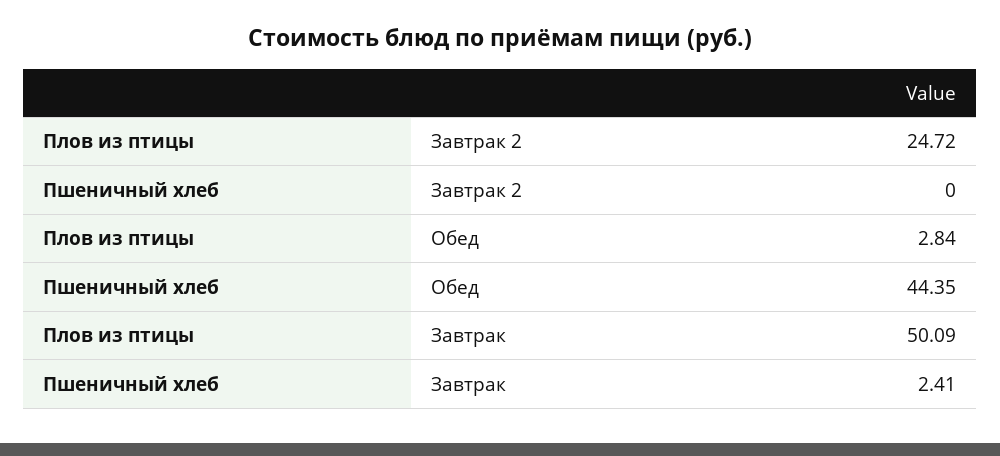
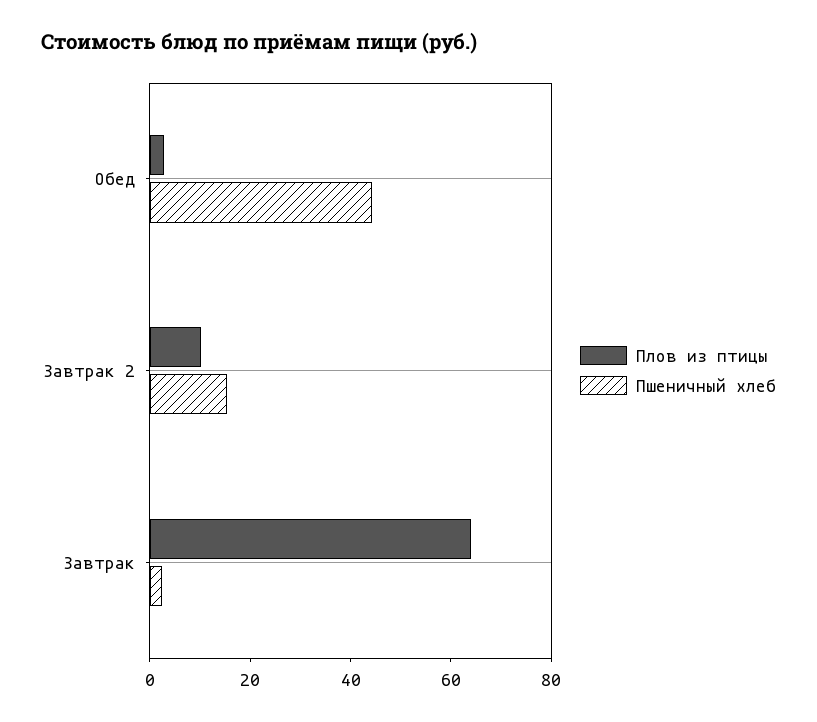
  {
    "Плов из птицы": {
-     "Завтрак 2": 24.72,
+     "Завтрак 2": 10,
      "Обед": 2.84,
-     "Завтрак": 50.09
+     "Завтрак": 65
    },
    "Пшеничный хлеб": {
-     "Завтрак 2": 0,
+     "Завтрак 2": 15,
      "Обед": 44.35,
      "Завтрак": 2.41
    }
  }

